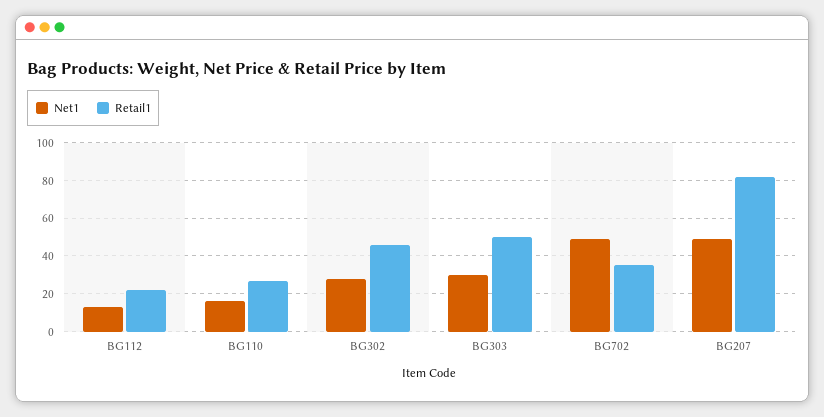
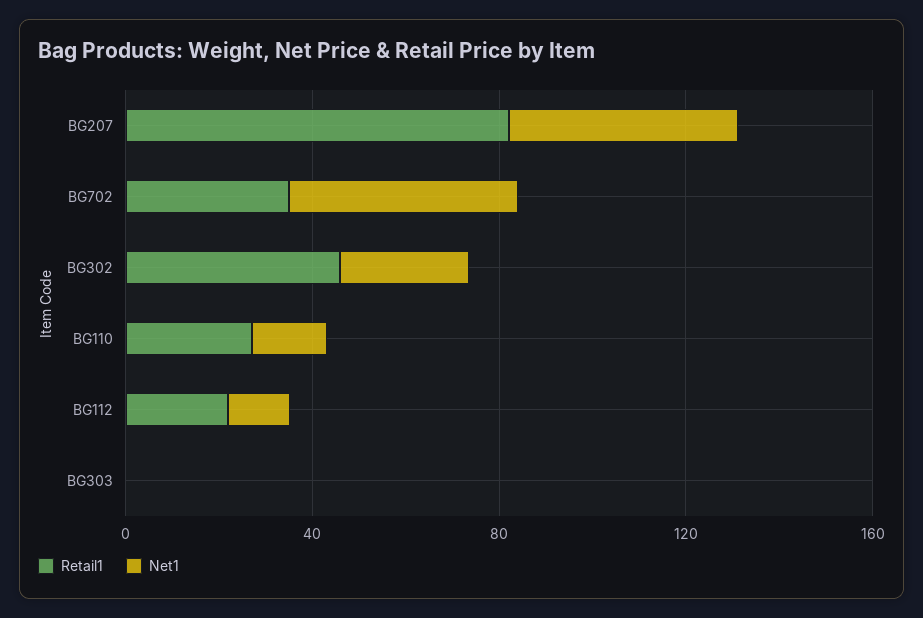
  {
    "Net1": {
      "BG112": 15,
      "BG110": 15,
      "BG302": 30,
-     "BG303": 30,
+     "BG303": 0,
      "BG702": 50,
      "BG207": 50
    },
    "Retail1": {
      "BG112": 20,
      "BG110": 25,
      "BG302": 45,
-     "BG303": 50,
+     "BG303": 0,
      "BG702": 35,
      "BG207": 80
    }
  }

